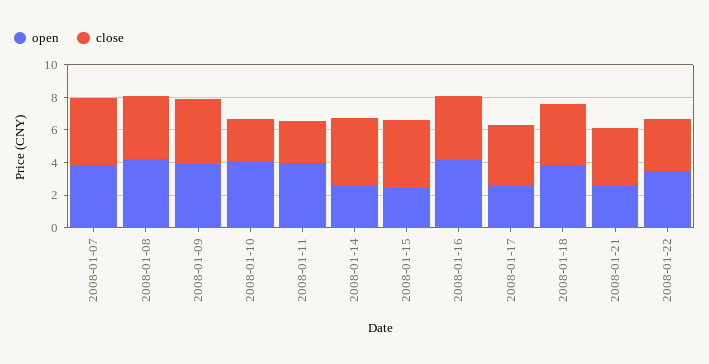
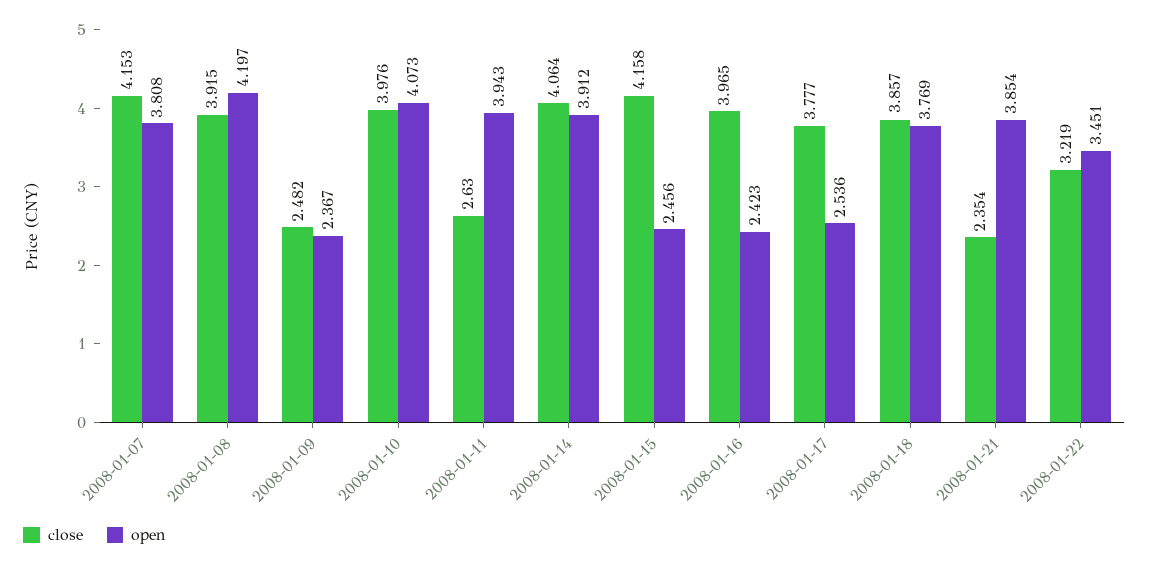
  {
    "open": {
      "2008-01-07": 3.808,
      "2008-01-08": 4.197,
-     "2008-01-09": 4,
+     "2008-01-09": 2.367,
      "2008-01-10": 4.073,
      "2008-01-11": 3.943,
-     "2008-01-14": 2.5,
+     "2008-01-14": 3.912,
      "2008-01-15": 2.456,
-     "2008-01-16": 4,
+     "2008-01-16": 2.423,
      "2008-01-17": 2.536,
      "2008-01-18": 3.769,
-     "2008-01-21": 2.5,
+     "2008-01-21": 3.854,
      "2008-01-22": 3.451
    },
    "close": {
      "2008-01-07": 4.153,
      "2008-01-08": 3.915,
-     "2008-01-09": 4,
+     "2008-01-09": 2.482,
-     "2008-01-10": 2.5,
+     "2008-01-10": 3.976,
      "2008-01-11": 2.63,
      "2008-01-14": 4.064,
      "2008-01-15": 4.158,
      "2008-01-16": 3.965,
      "2008-01-17": 3.777,
      "2008-01-18": 3.857,
-     "2008-01-21": 3.5,
+     "2008-01-21": 2.354,
      "2008-01-22": 3.219
    }
  }

